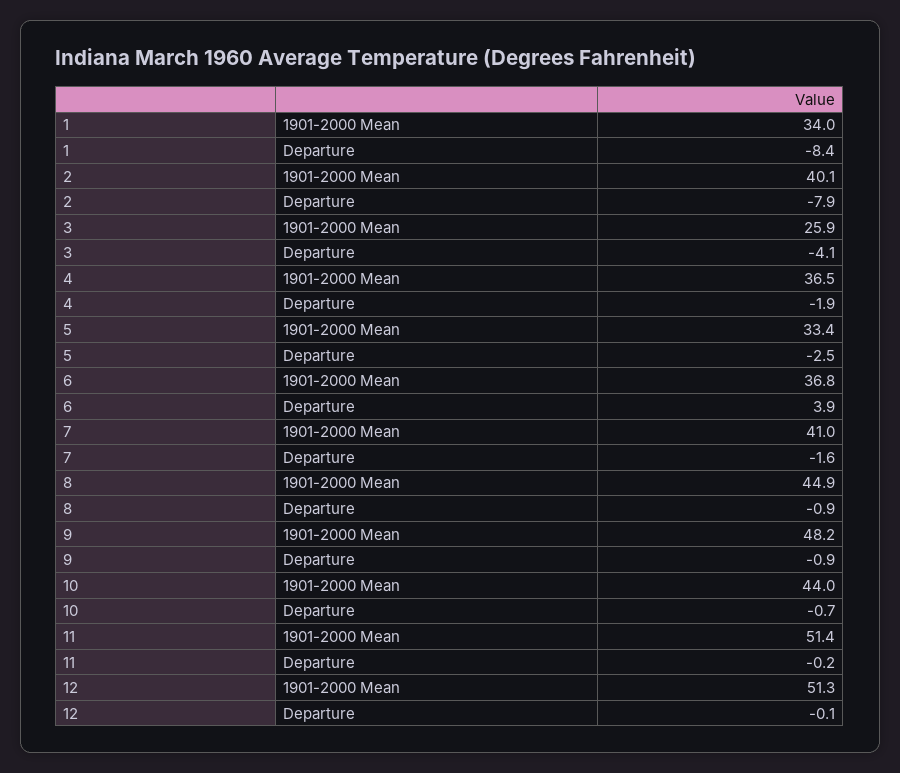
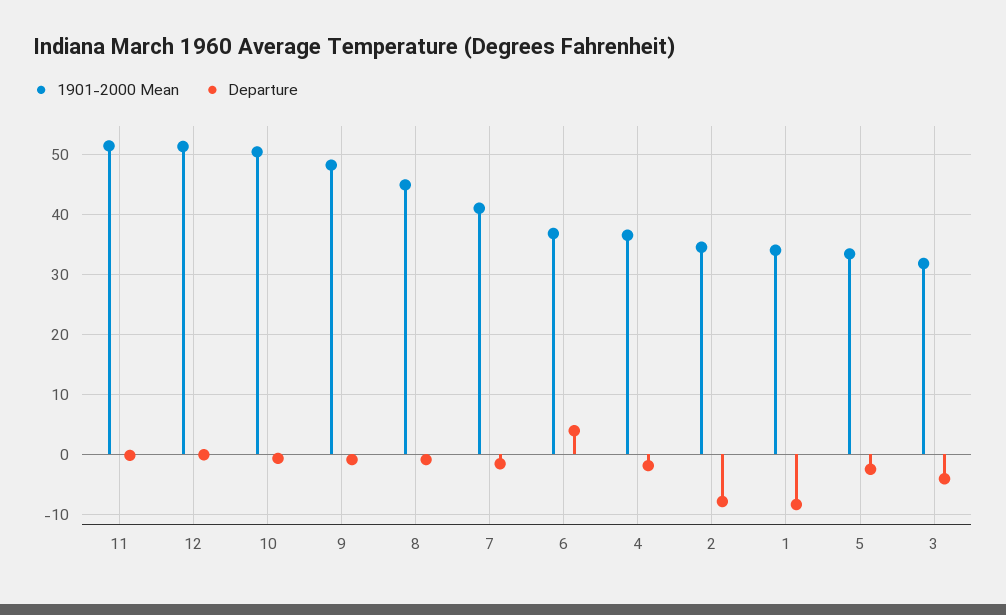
  {
    "1901-2000 Mean": {
      "1": 34,
-     "2": 40.1,
+     "2": 34,
-     "3": 25.9,
+     "3": 32,
      "4": 36.5,
      "5": 33.4,
      "6": 36.8,
      "7": 41,
      "8": 44.9,
      "9": 48.2,
-     "10": 44,
+     "10": 50,
      "11": 51.4,
      "12": 51.3
    },
    "Departure": {
      "1": -8.4,
      "2": -7.9,
      "3": -4.1,
      "4": -1.9,
      "5": -2.5,
      "6": 3.9,
      "7": -1.6,
      "8": -0.9,
      "9": -0.9,
      "10": -0.7,
      "11": -0.2,
      "12": -0.1
    }
  }

